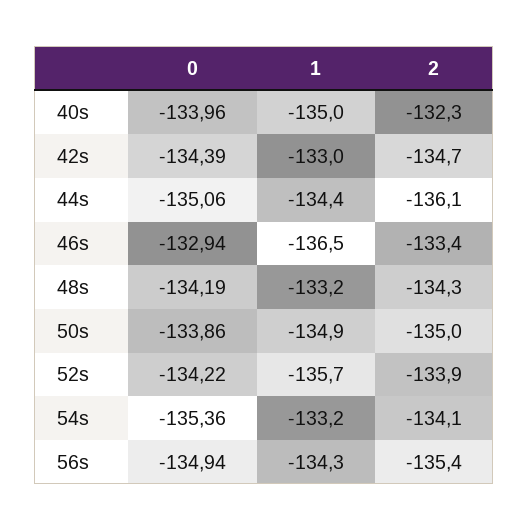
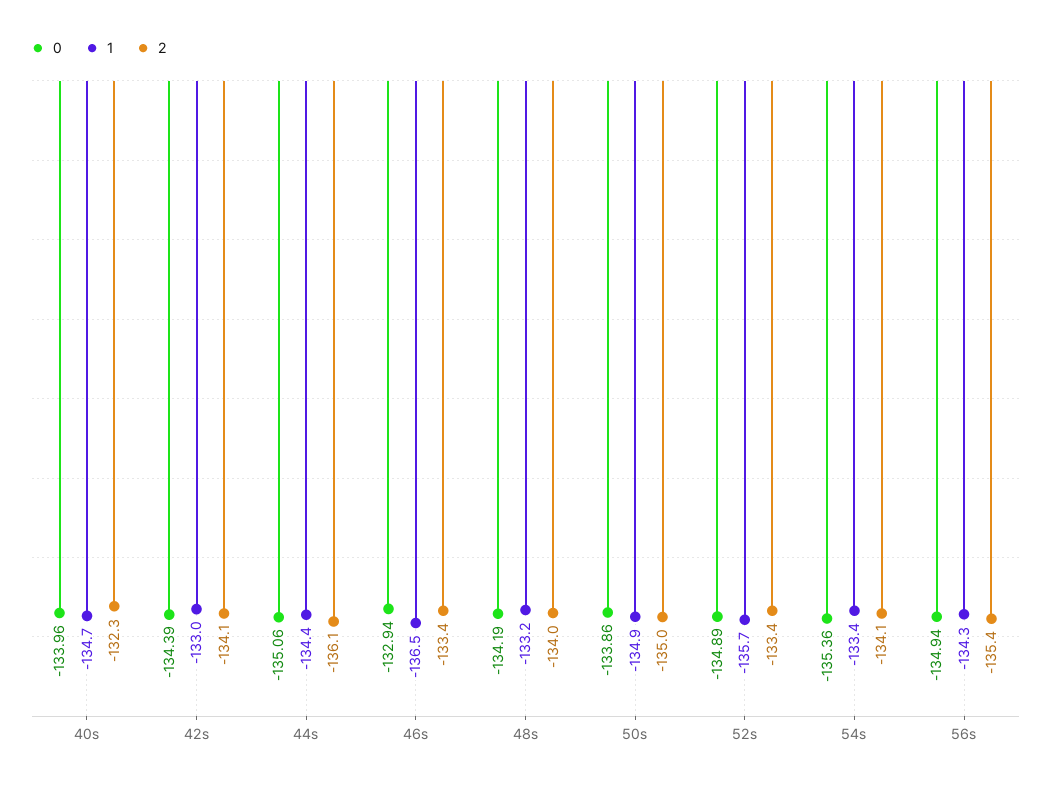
  {
    "0": {
      "40s": -133.96,
      "42s": -134.39,
      "44s": -135.06,
      "46s": -132.94,
      "48s": -134.19,
      "50s": -133.86,
-     "52s": -134.22,
+     "52s": -134.89,
      "54s": -135.36,
      "56s": -134.94
    },
    "1": {
-     "40s": -135,
+     "40s": -134.7,
      "42s": -133,
      "44s": -134.4,
      "46s": -136.5,
      "48s": -133.2,
      "50s": -134.9,
      "52s": -135.7,
-     "54s": -133.2,
+     "54s": -133.4,
      "56s": -134.3
    },
    "2": {
      "40s": -132.3,
-     "42s": -134.7,
+     "42s": -134.1,
      "44s": -136.1,
      "46s": -133.4,
-     "48s": -134.3,
+     "48s": -134,
      "50s": -135,
-     "52s": -133.9,
+     "52s": -133.4,
      "54s": -134.1,
      "56s": -135.4
    }
  }

